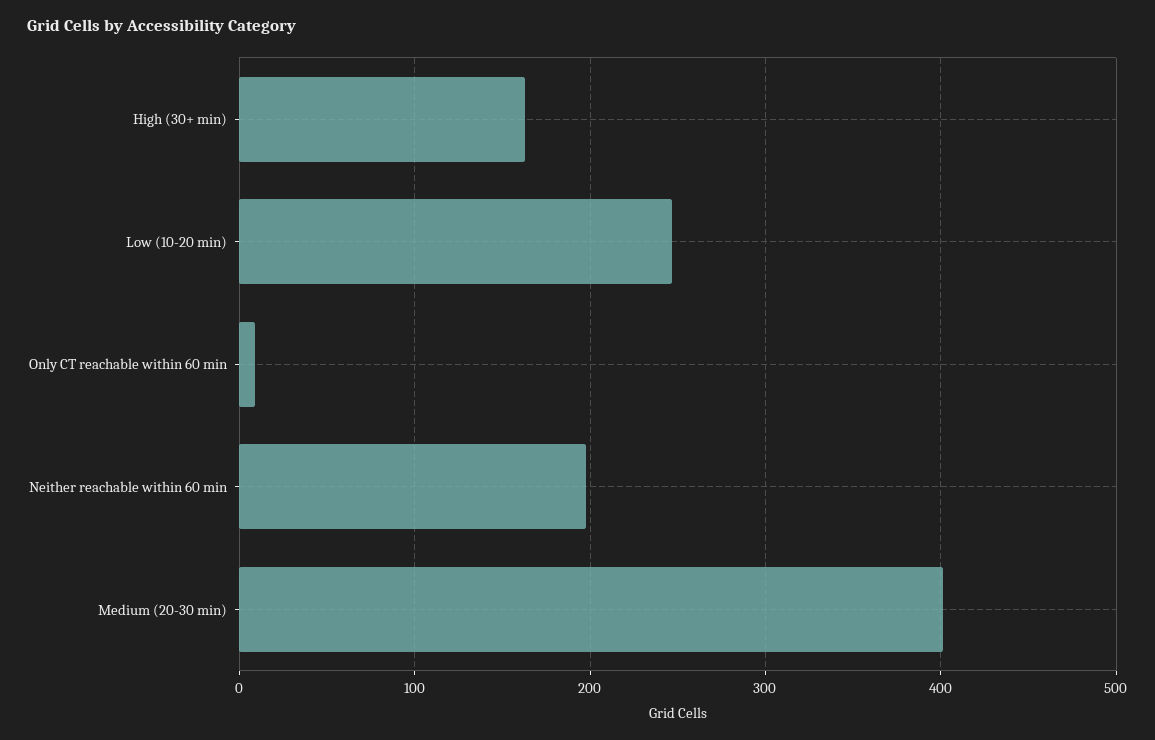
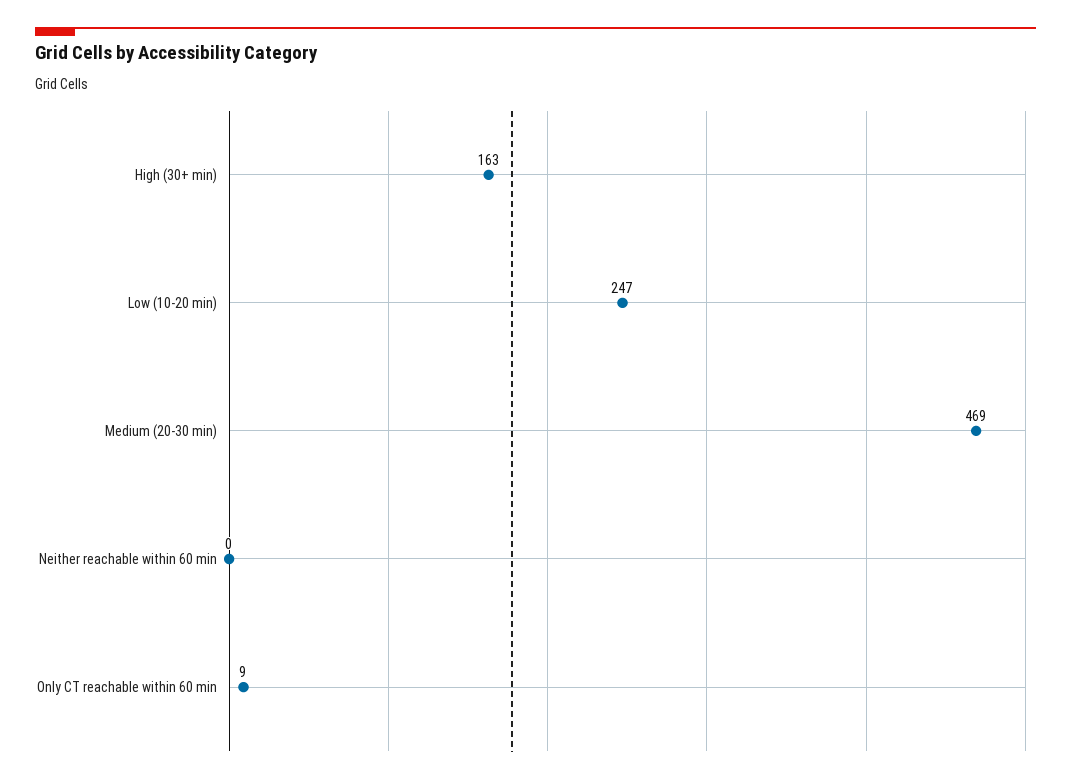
  {
    "High (30+ min)": 163,
    "Low (10-20 min)": 247,
    "Only CT reachable within 60 min": 9,
-   "Neither reachable within 60 min": 200,
+   "Neither reachable within 60 min": 0,
-   "Medium (20-30 min)": 400
+   "Medium (20-30 min)": 469
  }

